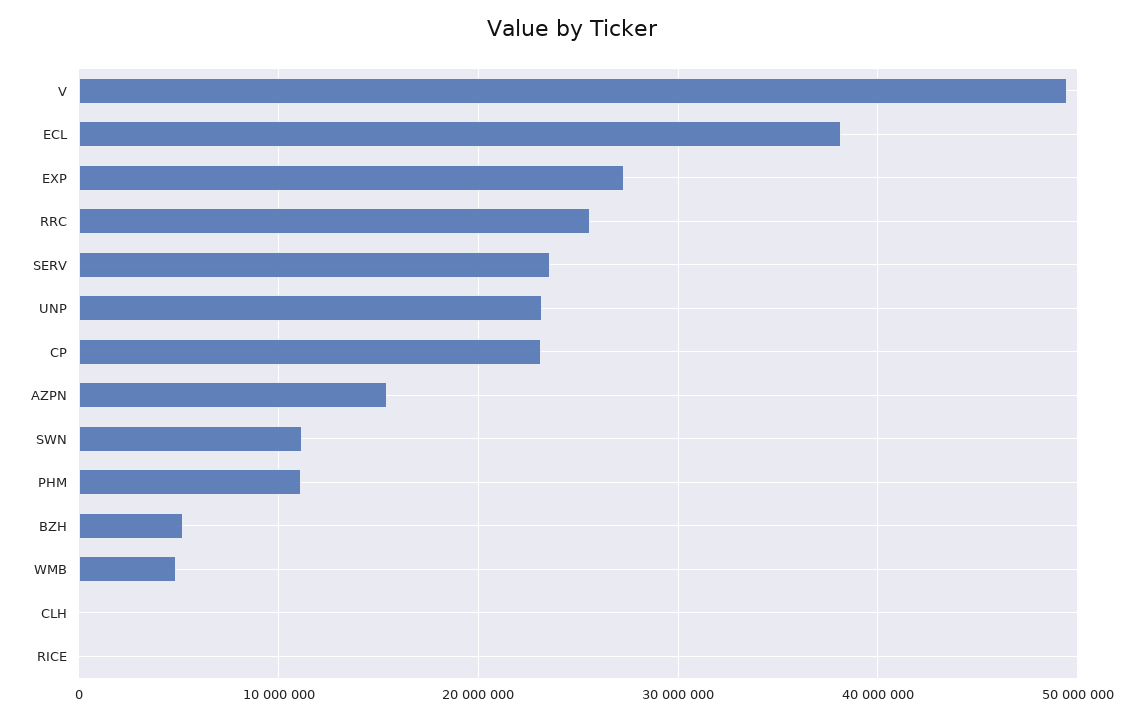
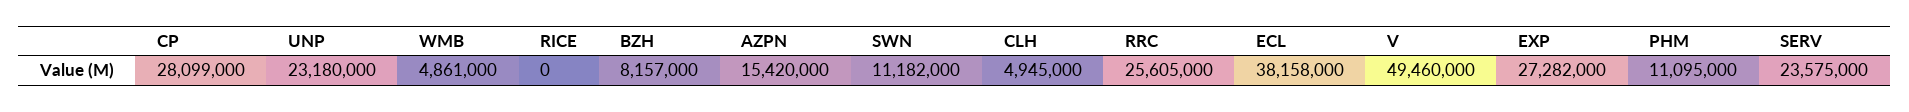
  {
    "V": 49460000,
    "ECL": 38158000,
    "EXP": 27282000,
    "RRC": 25605000,
    "SERV": 23575000,
    "UNP": 23180000,
-   "CP": 23000000,
+   "CP": 28099000,
    "AZPN": 15420000,
    "SWN": 11182000,
    "PHM": 11095000,
-   "BZH": 5000000,
+   "BZH": 8157000,
    "WMB": 4861000,
-   "CLH": 0,
+   "CLH": 4945000,
    "RICE": 0
  }

